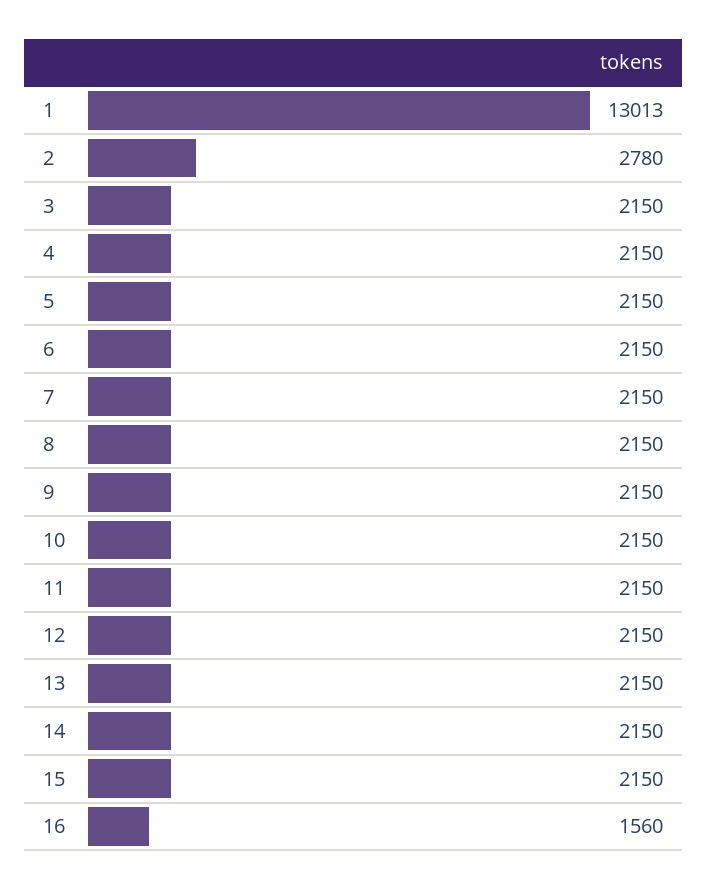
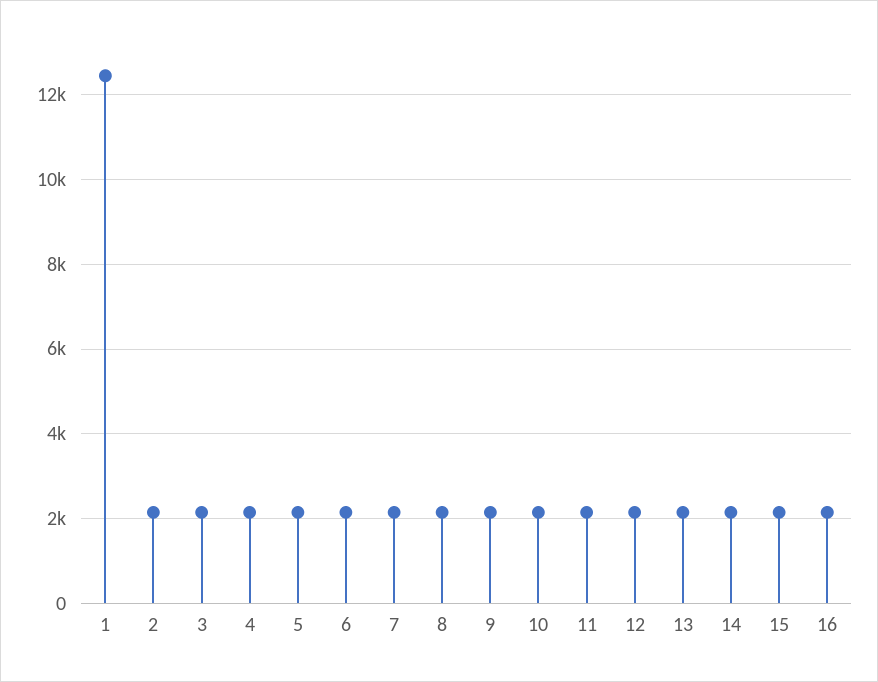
  {
-   "1": 13013,
+   "1": 12400,
-   "2": 2780,
+   "2": 2200,
    "3": 2150,
    "4": 2150,
    "5": 2150,
    "6": 2150,
    "7": 2150,
    "8": 2150,
    "9": 2150,
    "10": 2150,
    "11": 2150,
    "12": 2150,
    "13": 2150,
    "14": 2150,
    "15": 2150,
-   "16": 1560
+   "16": 2200
  }

